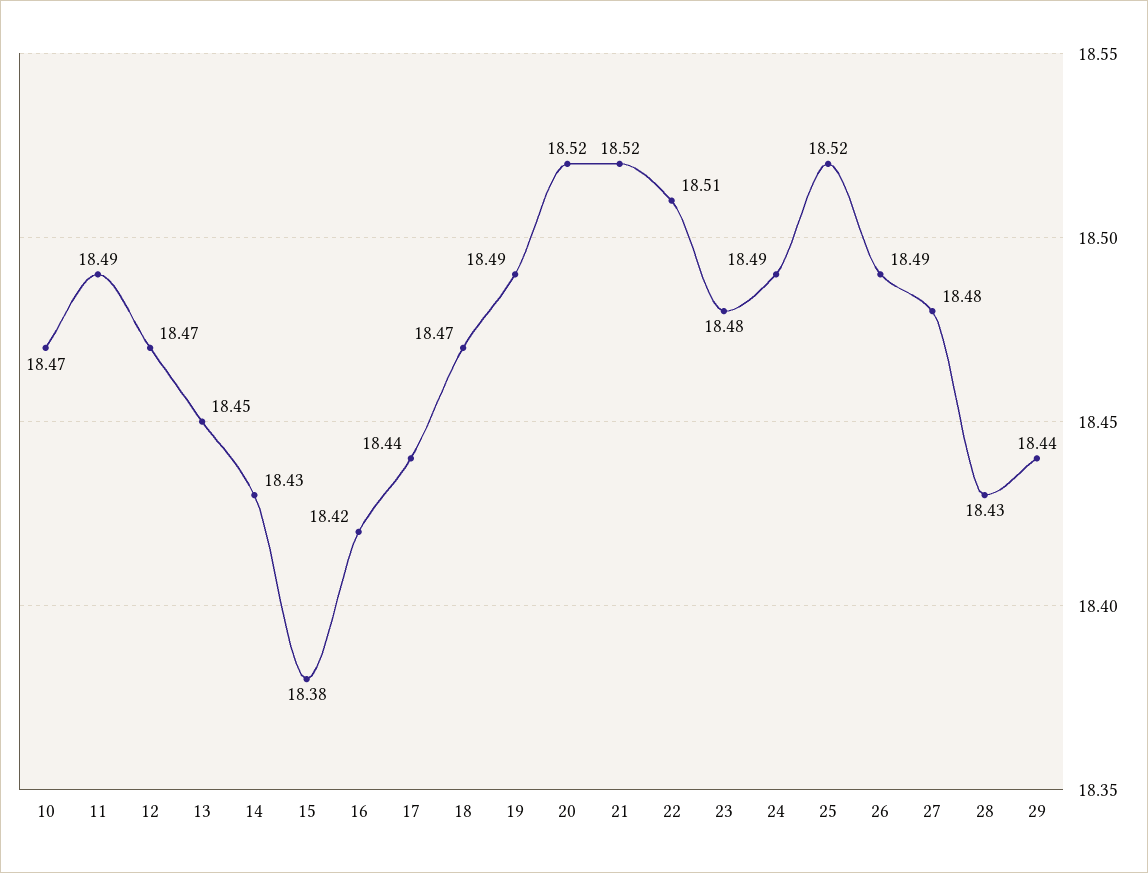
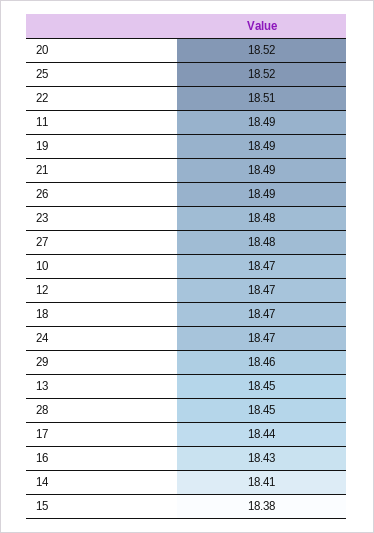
  {
    "10": 18.47,
    "11": 18.49,
    "12": 18.47,
    "13": 18.45,
-   "14": 18.43,
+   "14": 18.41,
    "15": 18.38,
-   "16": 18.42,
+   "16": 18.43,
    "17": 18.44,
    "18": 18.47,
    "19": 18.49,
    "20": 18.52,
-   "21": 18.52,
+   "21": 18.49,
    "22": 18.51,
    "23": 18.48,
-   "24": 18.49,
+   "24": 18.47,
    "25": 18.52,
    "26": 18.49,
    "27": 18.48,
-   "28": 18.43,
+   "28": 18.45,
-   "29": 18.44
+   "29": 18.46
  }

